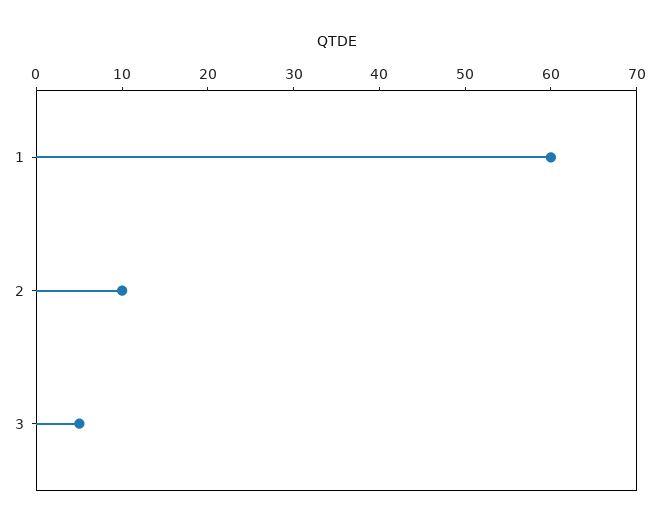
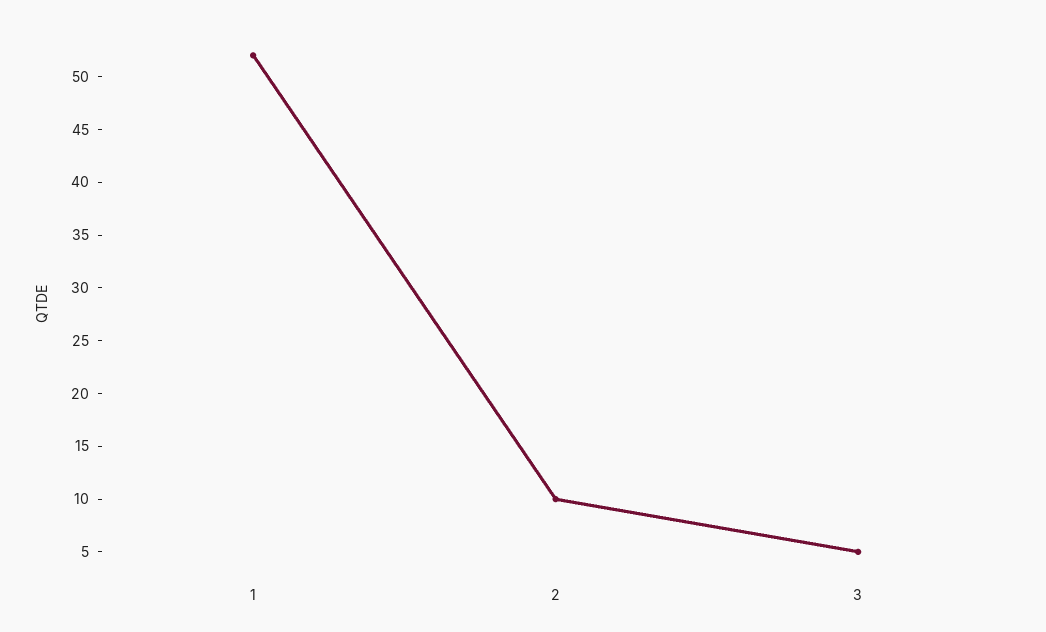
  {
-   "1": 60,
+   "1": 52,
    "2": 10,
    "3": 5
  }

